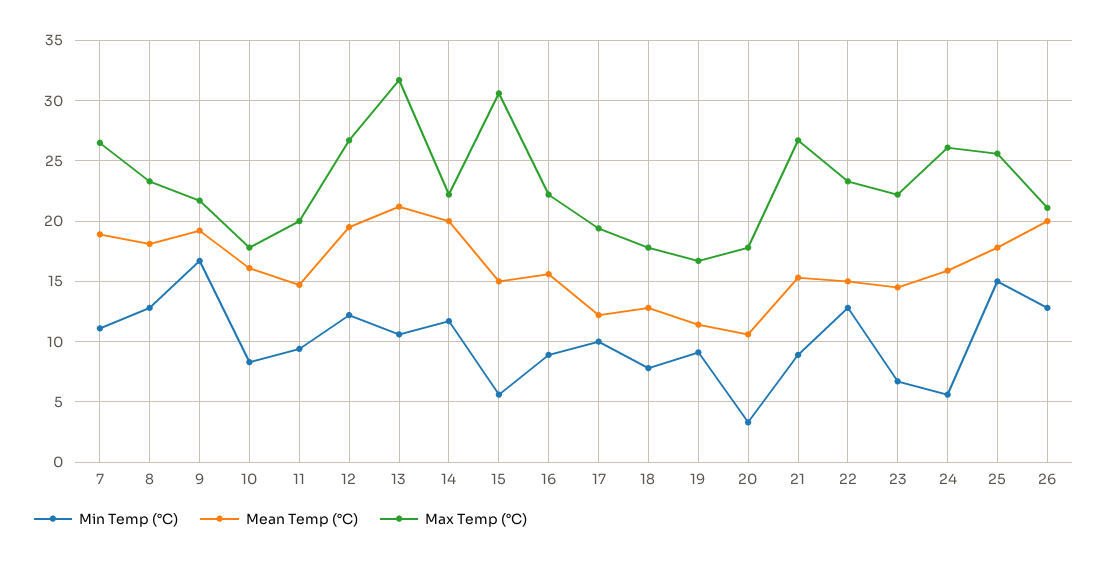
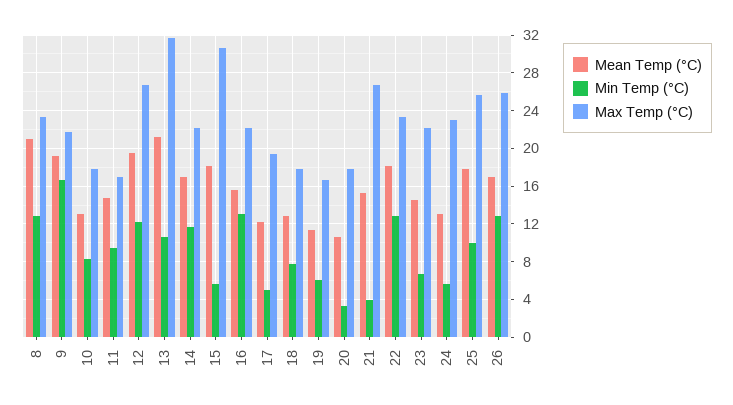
  {
    "Min Temp (°C)": {
-     "7": 11,
      "8": 13,
      "9": 16.5,
      "10": 8.5,
      "11": 9.5,
      "12": 12,
      "13": 10.5,
      "14": 11.5,
      "15": 5.5,
-     "16": 9,
+     "16": 13,
-     "17": 10,
+     "17": 5,
      "18": 8,
-     "19": 9,
+     "19": 6,
      "20": 3.5,
-     "21": 9,
+     "21": 4,
      "22": 13,
      "23": 6.5,
      "24": 5.5,
-     "25": 15,
+     "25": 10,
      "26": 13
    },
    "Mean Temp (°C)": {
-     "7": 19,
-     "8": 18,
+     "8": 21,
      "9": 19,
-     "10": 16,
+     "10": 13,
      "11": 14.5,
      "12": 19.5,
      "13": 21,
-     "14": 20,
+     "14": 17,
-     "15": 15,
+     "15": 18,
      "16": 15.5,
      "17": 12,
      "18": 13,
      "19": 11.5,
      "20": 10.5,
      "21": 15.5,
-     "22": 15,
+     "22": 18,
      "23": 14.5,
-     "24": 16,
+     "24": 13,
      "25": 18,
-     "26": 20
+     "26": 17
    },
    "Max Temp (°C)": {
-     "7": 26.5,
      "8": 23.5,
      "9": 21.5,
      "10": 18,
-     "11": 20,
+     "11": 17,
      "12": 26.5,
      "13": 31.5,
      "14": 22,
      "15": 30.5,
      "16": 22,
      "17": 19.5,
      "18": 18,
      "19": 16.5,
      "20": 18,
      "21": 26.5,
      "22": 23.5,
      "23": 22,
-     "24": 26,
+     "24": 23,
      "25": 25.5,
-     "26": 21
+     "26": 26
    }
  }

